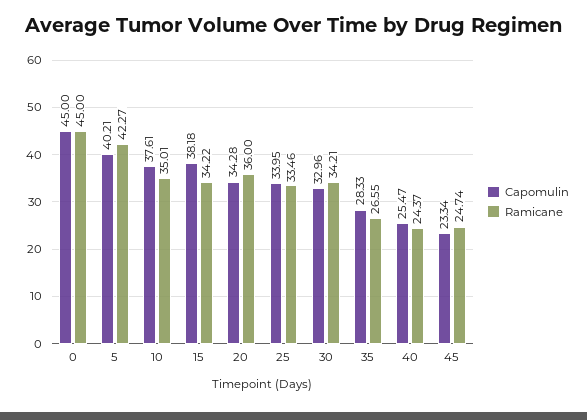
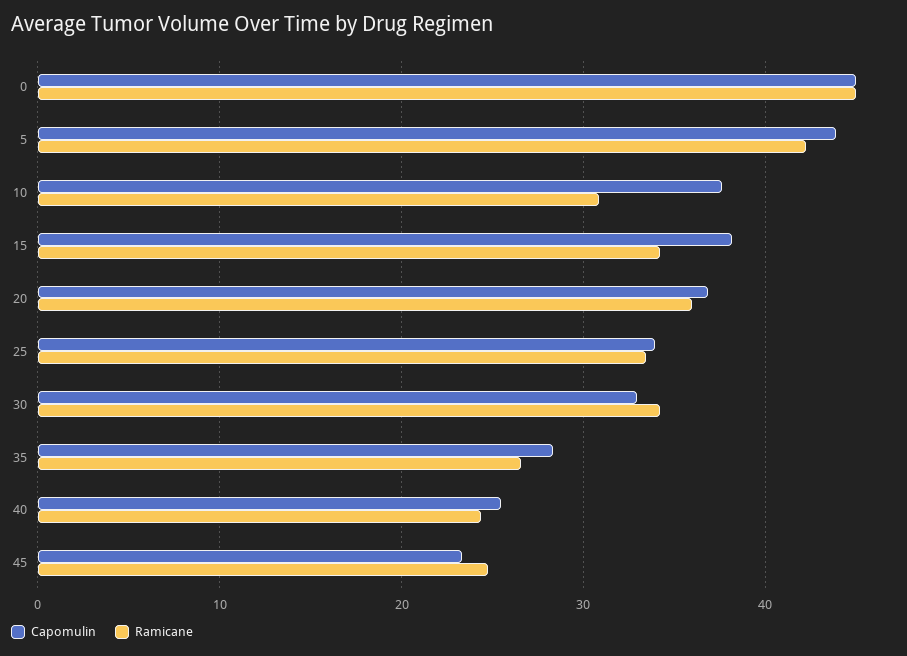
  {
    "Capomulin": {
      "0": 45,
-     "5": 40.21,
+     "5": 44,
      "10": 37.61,
      "15": 38.18,
-     "20": 34.28,
+     "20": 37,
      "25": 33.95,
      "30": 32.96,
      "35": 28.33,
      "40": 25.47,
      "45": 23.34
    },
    "Ramicane": {
      "0": 45,
      "5": 42.27,
-     "10": 35.01,
+     "10": 31,
      "15": 34.22,
      "20": 36,
      "25": 33.46,
      "30": 34.21,
      "35": 26.55,
      "40": 24.37,
      "45": 24.74
    }
  }

